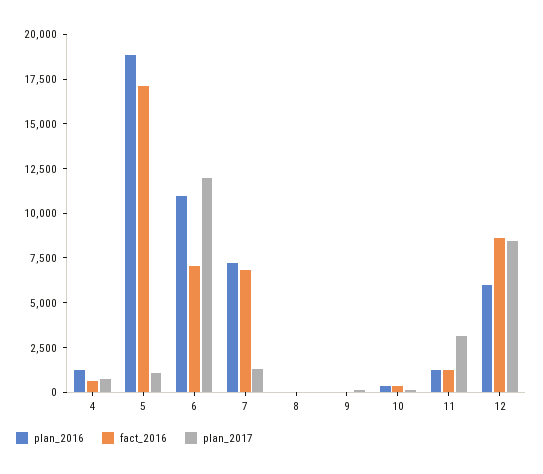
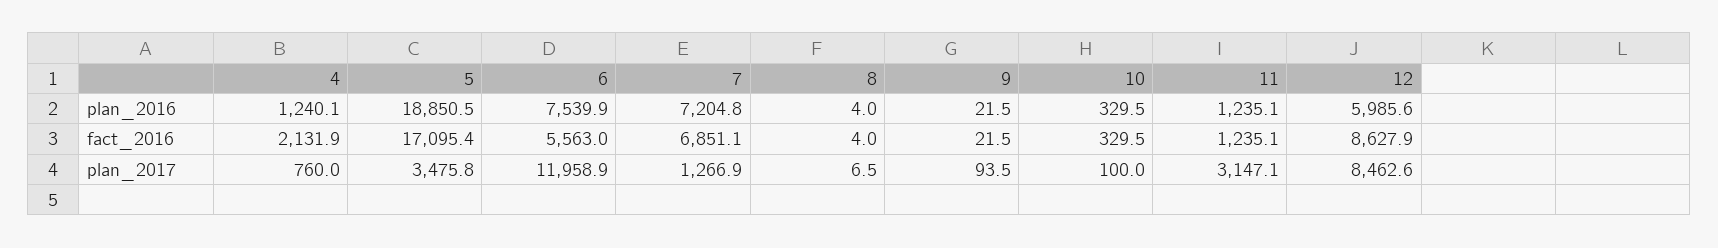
  {
    "plan_2016": {
      "4": 1240.1,
      "5": 18850.5,
-     "6": 11000,
+     "6": 7539.9,
      "7": 7204.8,
      "8": 4,
      "9": 21.5,
      "10": 329.5,
      "11": 1235.1,
      "12": 5985.6
    },
    "fact_2016": {
-     "4": 500,
+     "4": 2131.9,
      "5": 17095.4,
-     "6": 7000,
+     "6": 5563,
      "7": 6851.1,
      "8": 4,
      "9": 21.5,
      "10": 329.5,
      "11": 1235.1,
      "12": 8627.9
    },
    "plan_2017": {
      "4": 760,
-     "5": 1000,
+     "5": 3475.8,
      "6": 11958.9,
      "7": 1266.9,
      "8": 6.5,
      "9": 93.5,
      "10": 100,
      "11": 3147.1,
      "12": 8462.6
    }
  }

